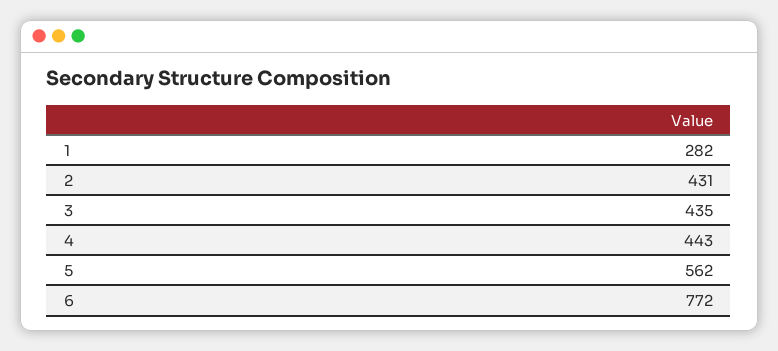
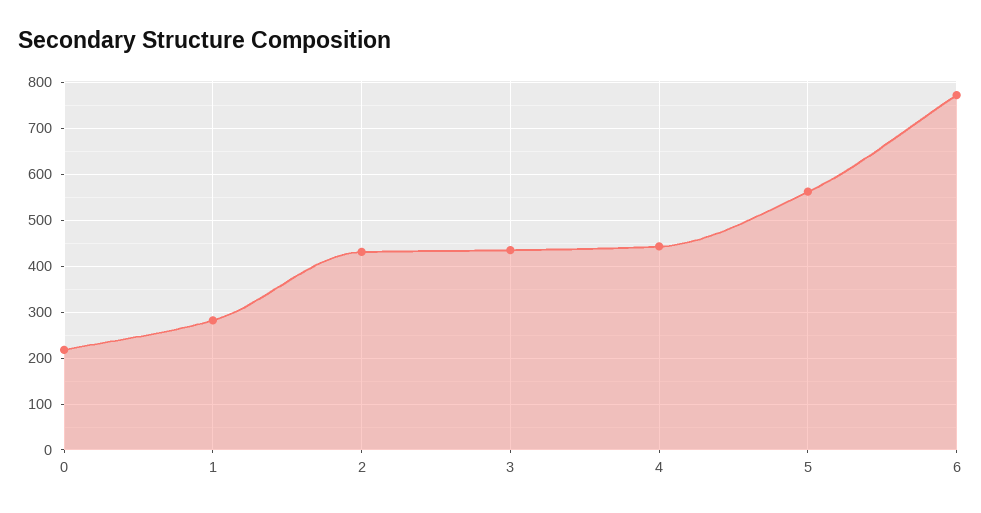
  {
    "1": 282,
    "2": 431,
    "3": 435,
    "4": 443,
    "5": 562,
-   "6": 772
+   "6": 772,
+   "0": 220
  }

